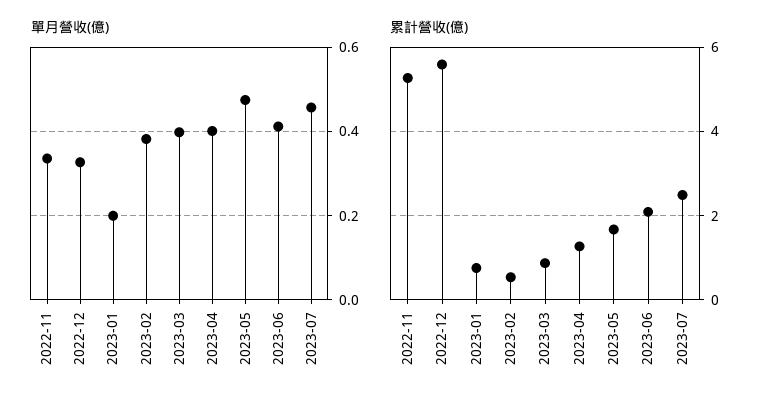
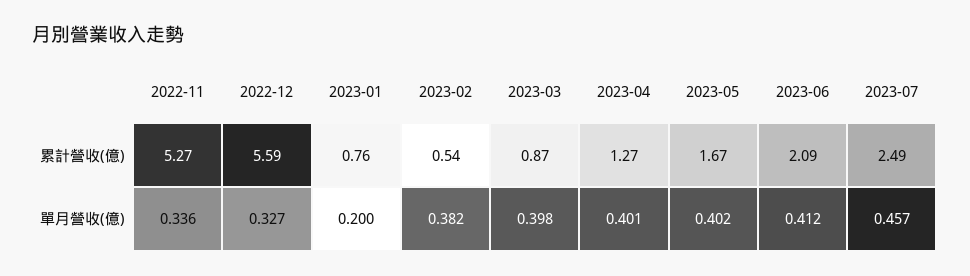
  {
    "單月營收(億)": {
      "2022-11": 0.336,
      "2022-12": 0.327,
      "2023-01": 0.2,
      "2023-02": 0.382,
      "2023-03": 0.398,
      "2023-04": 0.401,
-     "2023-05": 0.48,
+     "2023-05": 0.402,
      "2023-06": 0.412,
      "2023-07": 0.457
    },
    "累計營收(億)": {
      "2022-11": 5.27,
      "2022-12": 5.59,
      "2023-01": 0.76,
      "2023-02": 0.54,
      "2023-03": 0.87,
      "2023-04": 1.27,
      "2023-05": 1.67,
      "2023-06": 2.09,
      "2023-07": 2.49
    }
  }

